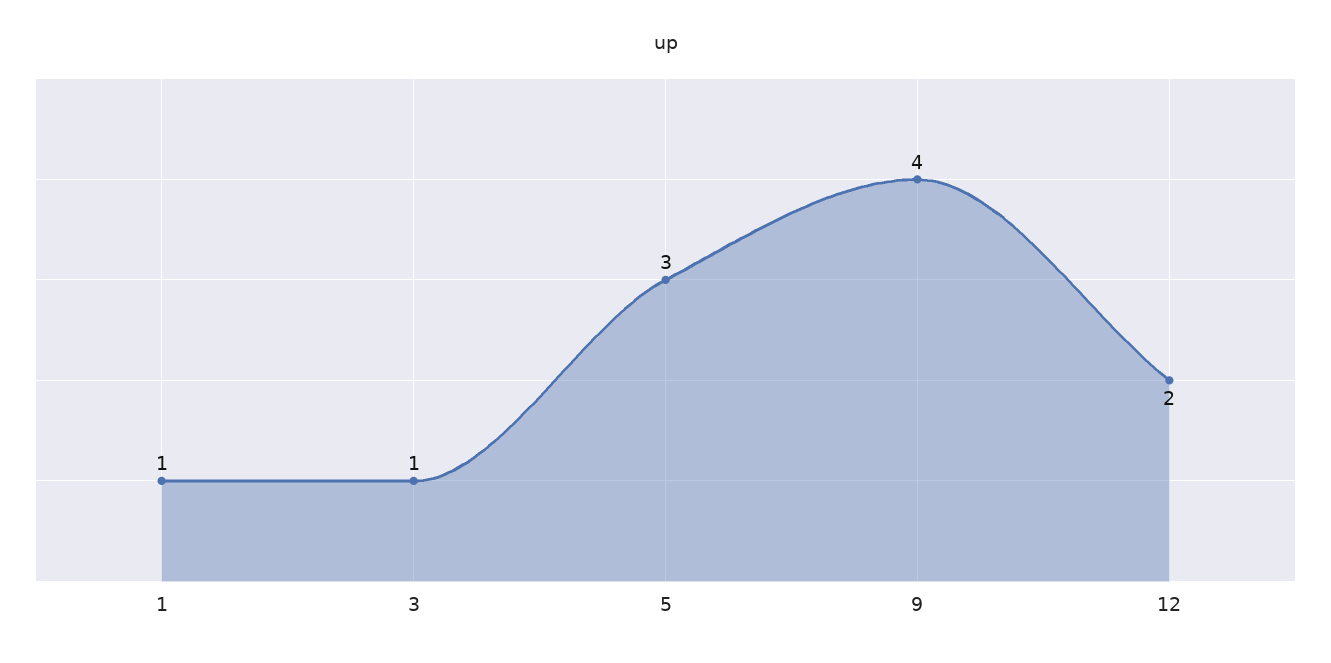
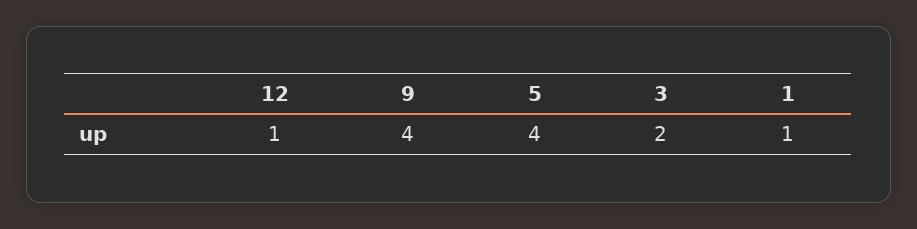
  {
    "1": 1,
-   "3": 1,
+   "3": 2,
-   "5": 3,
+   "5": 4,
    "9": 4,
-   "12": 2
+   "12": 1
  }

